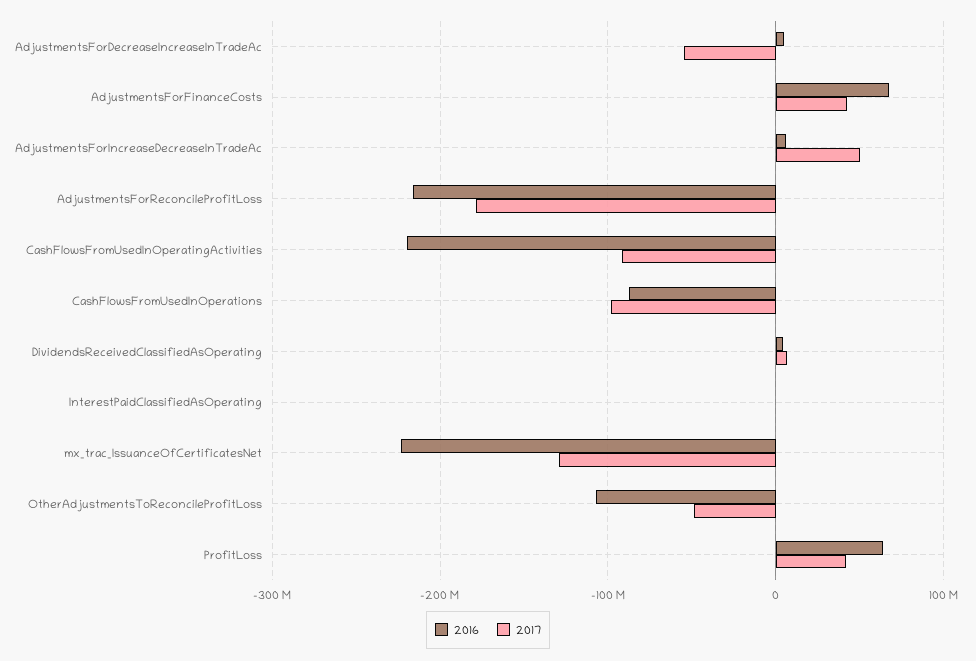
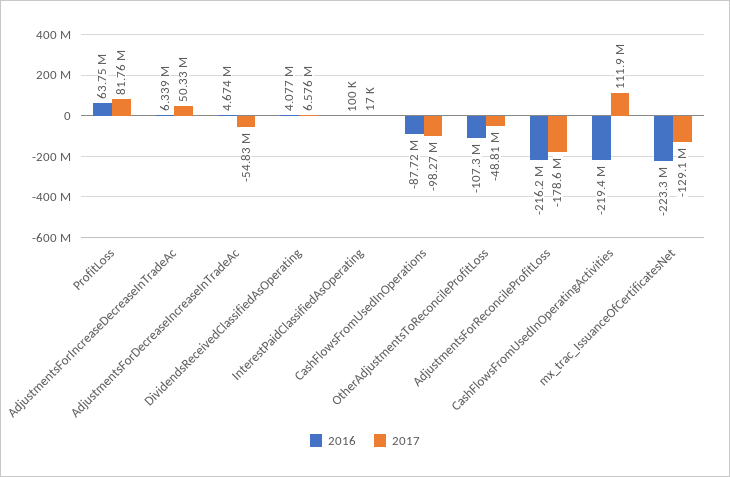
  {
    "2016": {
      "AdjustmentsForDecreaseIncreaseInTradeAc": 4674000,
-     "AdjustmentsForFinanceCosts": 70000000,
      "AdjustmentsForIncreaseDecreaseInTradeAc": 6339000,
      "AdjustmentsForReconcileProfitLoss": -216200000,
      "CashFlowsFromUsedInOperatingActivities": -219400000,
      "CashFlowsFromUsedInOperations": -87720000,
      "DividendsReceivedClassifiedAsOperating": 4077000,
      "InterestPaidClassifiedAsOperating": 100000,
      "mx_trac_IssuanceOfCertificatesNet": -223300000,
      "OtherAdjustmentsToReconcileProfitLoss": -107300000,
      "ProfitLoss": 63750000
    },
    "2017": {
      "AdjustmentsForDecreaseIncreaseInTradeAc": -54830000,
-     "AdjustmentsForFinanceCosts": 40000000,
      "AdjustmentsForIncreaseDecreaseInTradeAc": 50330000,
      "AdjustmentsForReconcileProfitLoss": -178600000,
-     "CashFlowsFromUsedInOperatingActivities": -90000000,
+     "CashFlowsFromUsedInOperatingActivities": 111900000,
      "CashFlowsFromUsedInOperations": -98270000,
      "DividendsReceivedClassifiedAsOperating": 6576000,
      "InterestPaidClassifiedAsOperating": 17000,
      "mx_trac_IssuanceOfCertificatesNet": -129100000,
      "OtherAdjustmentsToReconcileProfitLoss": -48810000,
-     "ProfitLoss": 40000000
+     "ProfitLoss": 81760000
    }
  }

